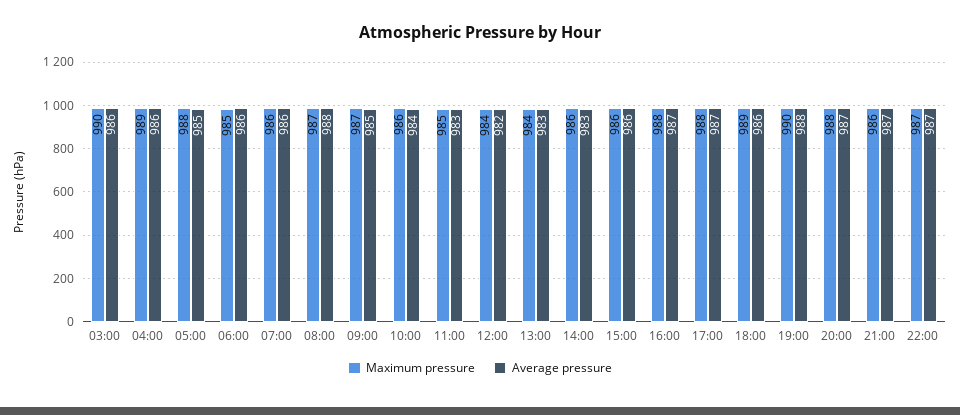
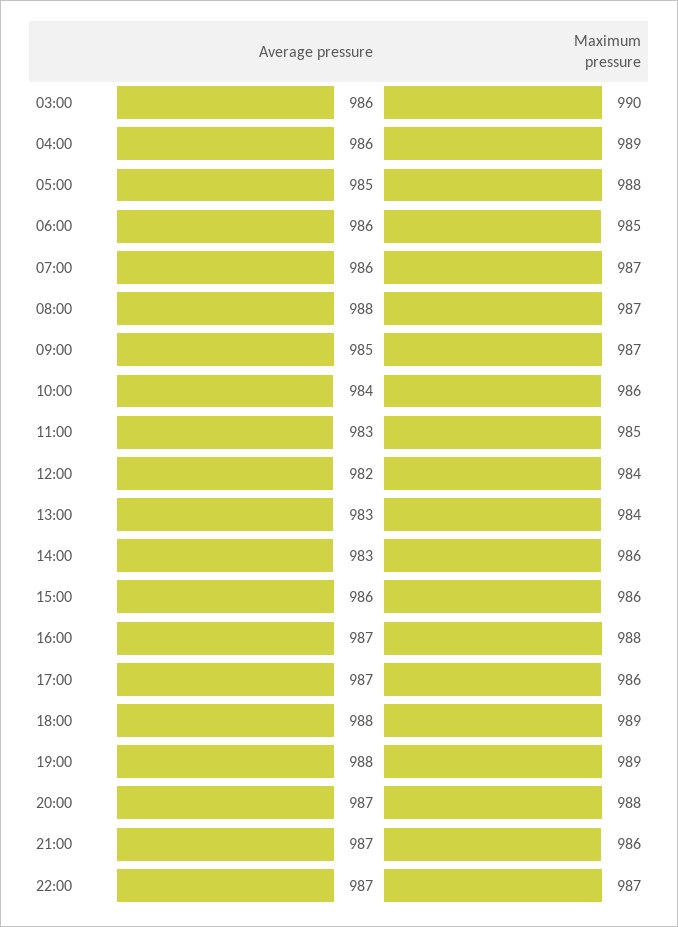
  {
    "Maximum pressure": {
      "03:00": 990,
      "04:00": 989,
      "05:00": 988,
      "06:00": 985,
-     "07:00": 986,
+     "07:00": 987,
      "08:00": 987,
      "09:00": 987,
      "10:00": 986,
      "11:00": 985,
      "12:00": 984,
      "13:00": 984,
      "14:00": 986,
      "15:00": 986,
      "16:00": 988,
-     "17:00": 988,
+     "17:00": 986,
      "18:00": 989,
-     "19:00": 990,
+     "19:00": 989,
      "20:00": 988,
      "21:00": 986,
      "22:00": 987
    },
    "Average pressure": {
      "03:00": 986,
      "04:00": 986,
      "05:00": 985,
      "06:00": 986,
      "07:00": 986,
      "08:00": 988,
      "09:00": 985,
      "10:00": 984,
      "11:00": 983,
      "12:00": 982,
      "13:00": 983,
      "14:00": 983,
      "15:00": 986,
      "16:00": 987,
      "17:00": 987,
-     "18:00": 986,
+     "18:00": 988,
      "19:00": 988,
      "20:00": 987,
      "21:00": 987,
      "22:00": 987
    }
  }

